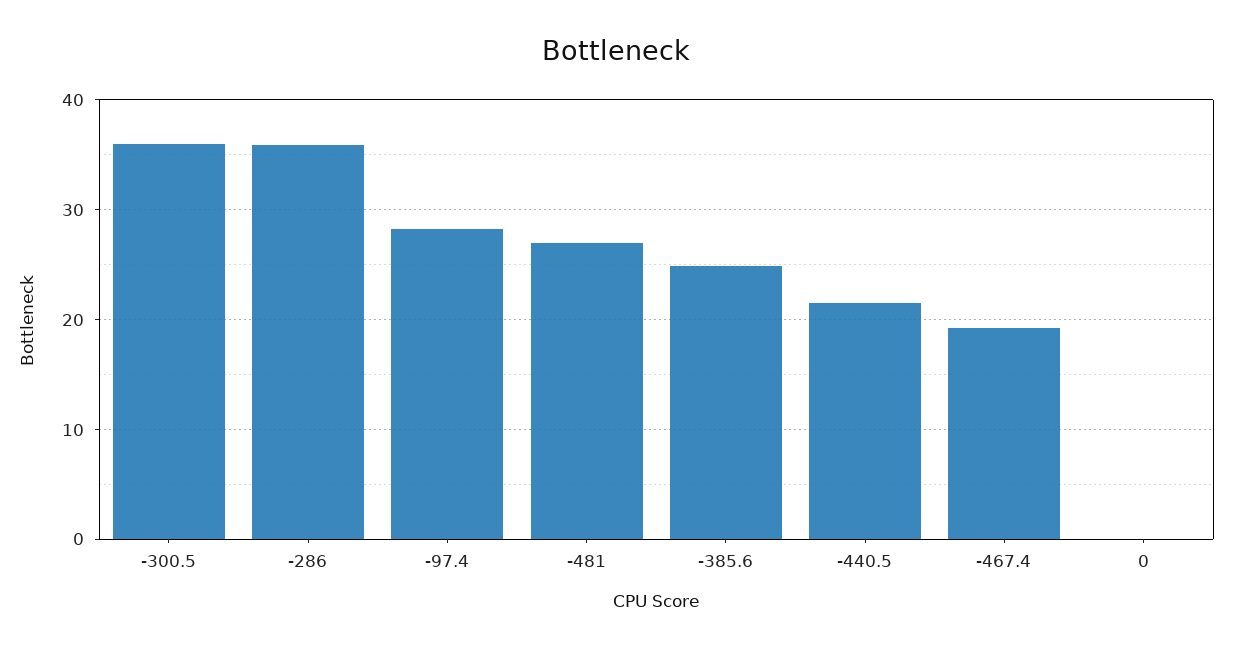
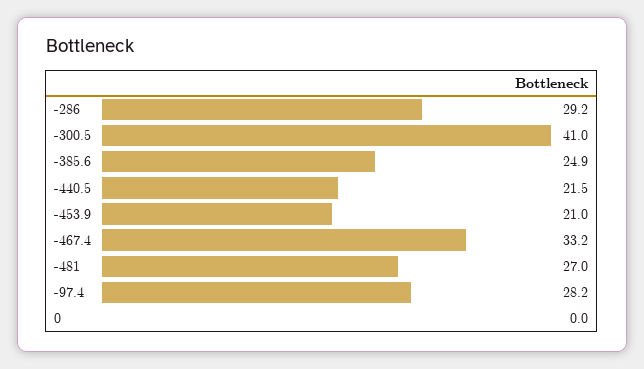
  {
-   "-300.5": 36,
+   "-300.5": 41,
-   "-286": 36,
+   "-286": 29.2,
    "-97.4": 28.2,
    "-481": 27,
    "-385.6": 24.9,
    "-440.5": 21.5,
-   "-467.4": 19,
+   "-467.4": 33.2,
-   "0": 0
+   "0": 0,
+   "-453.9": 21
  }

